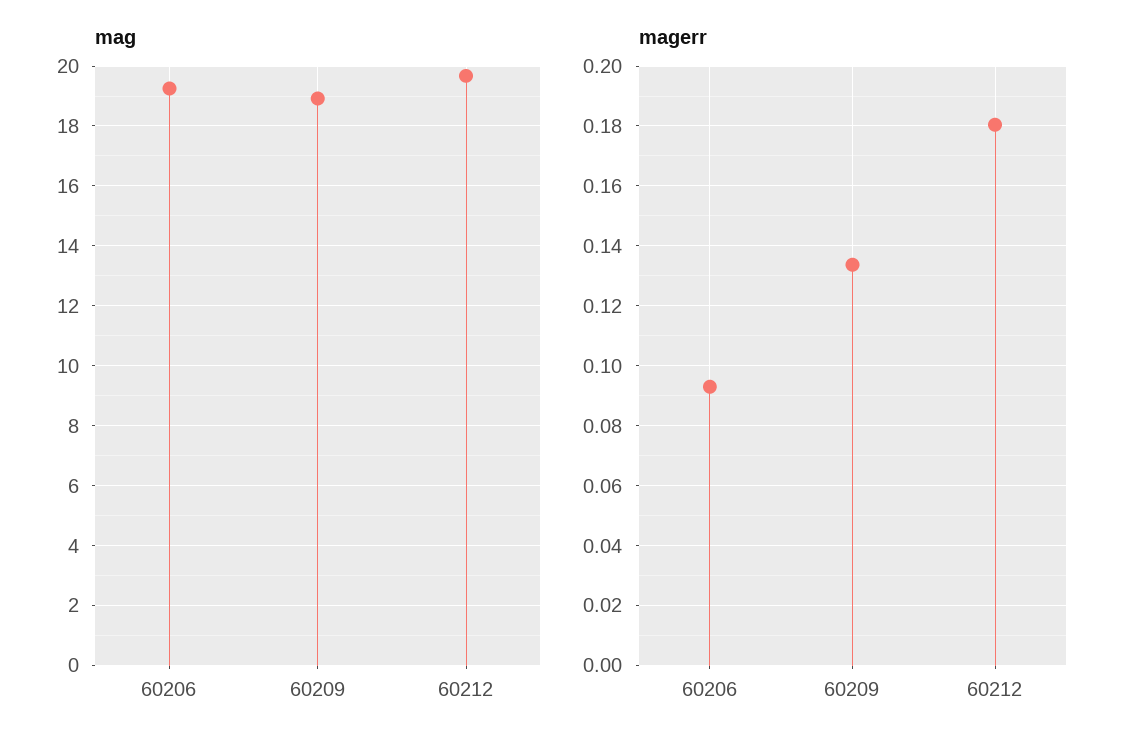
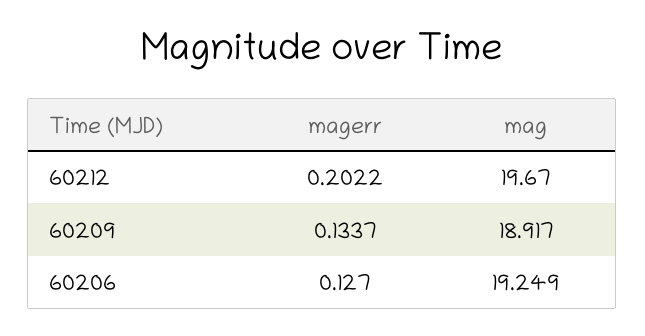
  {
    "mag": {
      "60206": 19.249,
      "60209": 18.917,
      "60212": 19.67
    },
    "magerr": {
-     "60206": 0.0925,
+     "60206": 0.127,
      "60209": 0.1337,
-     "60212": 0.18
+     "60212": 0.2022
    }
  }

